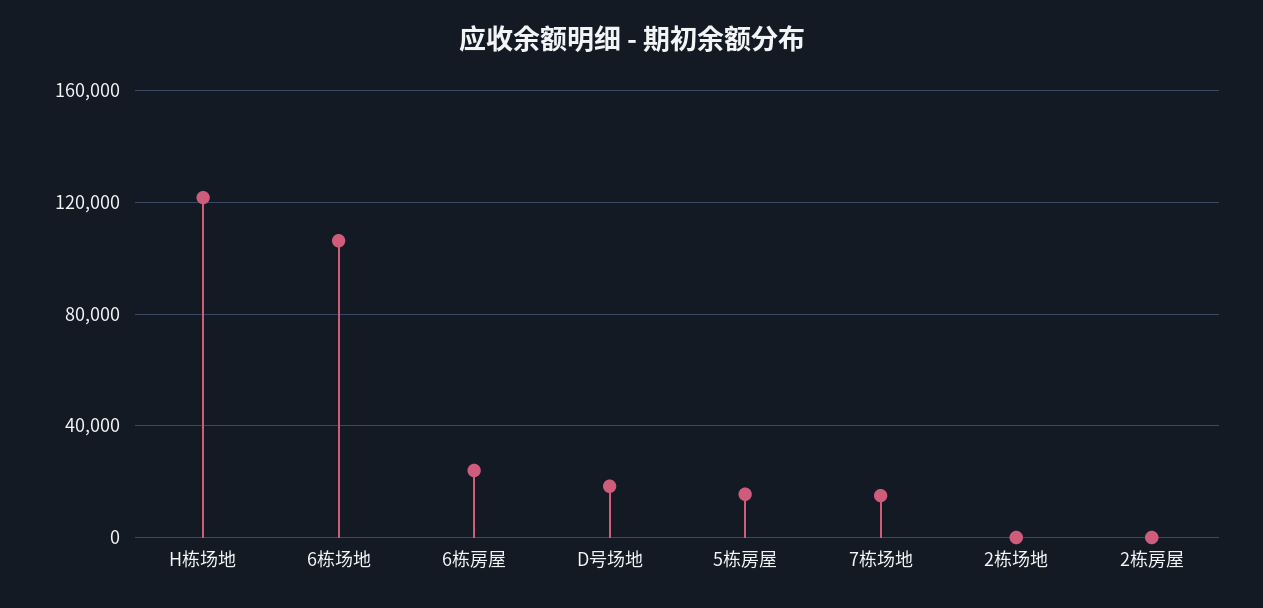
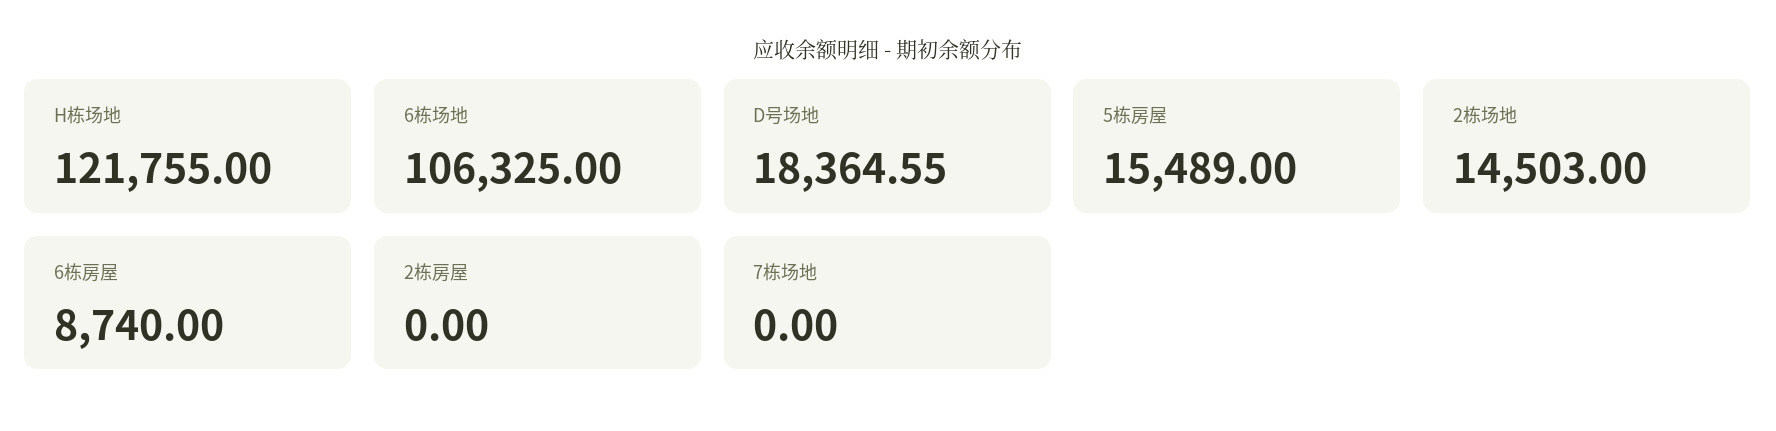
  {
    "H栋场地": 121755,
    "6栋场地": 106325,
-   "6栋房屋": 25000,
+   "6栋房屋": 8740,
    "D号场地": 18364.55,
    "5栋房屋": 15489,
-   "7栋场地": 15000,
+   "7栋场地": 0,
-   "2栋场地": 0,
+   "2栋场地": 14503,
    "2栋房屋": 0
  }

